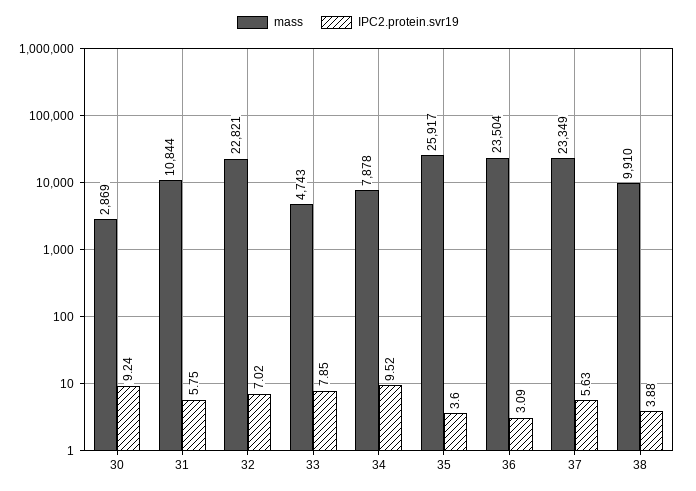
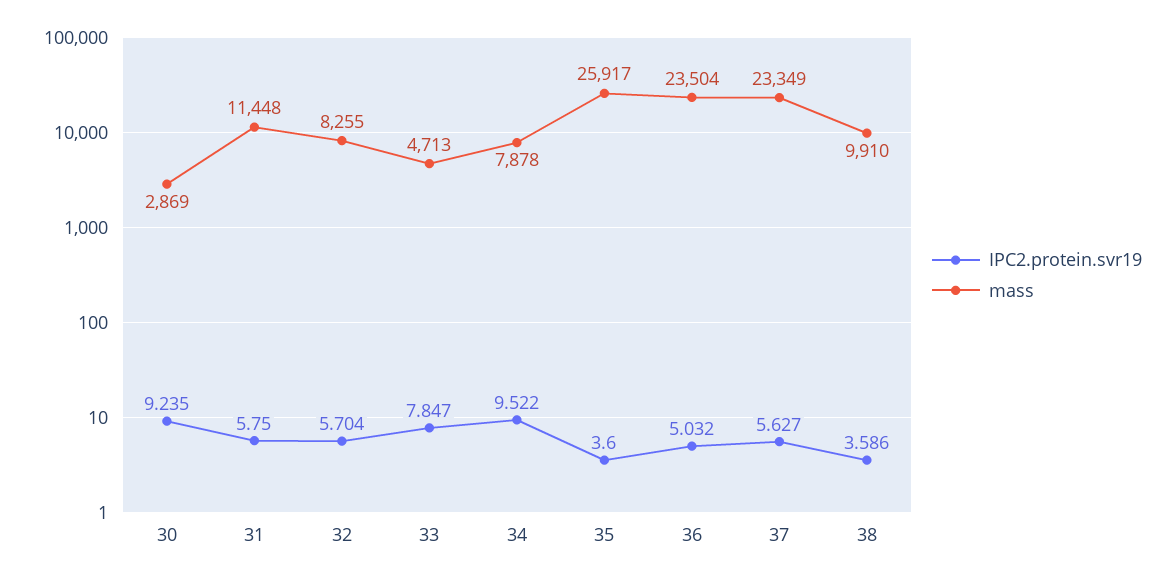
  {
    "mass": {
      "30": 2869,
-     "31": 10844,
+     "31": 11448,
-     "32": 22821,
+     "32": 8255,
-     "33": 4743,
+     "33": 4713,
      "34": 7878,
      "35": 25917,
      "36": 23504,
      "37": 23349,
      "38": 9910
    },
    "IPC2.protein.svr19": {
      "30": 9.235,
      "31": 5.75,
-     "32": 7.02,
+     "32": 5.704,
      "33": 7.847,
      "34": 9.522,
      "35": 3.6,
-     "36": 3.09,
+     "36": 5.032,
      "37": 5.627,
-     "38": 3.88
+     "38": 3.586
    }
  }

